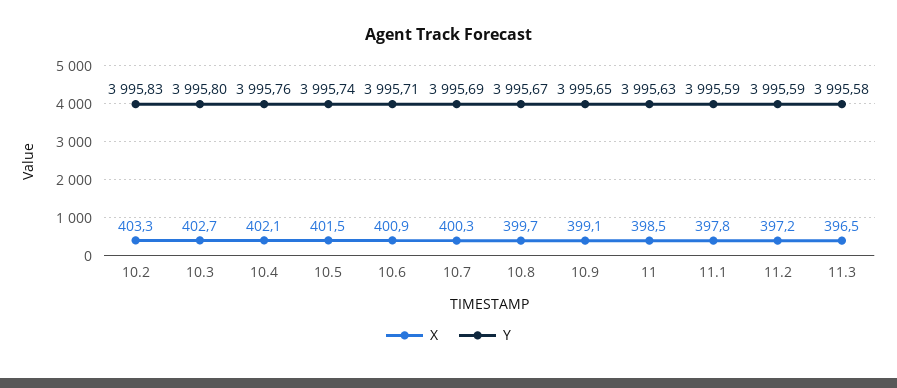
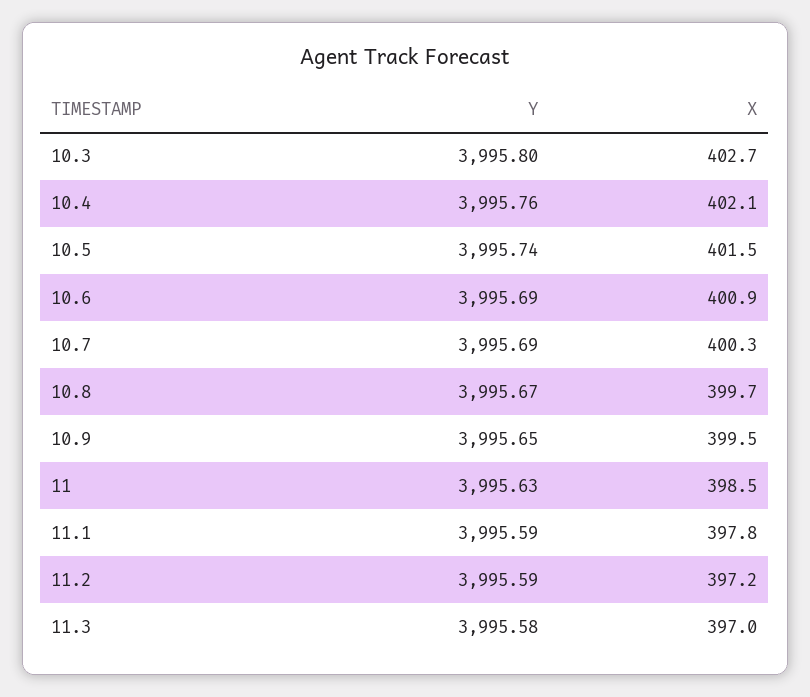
  {
    "X": {
-     "10.2": 403.3,
      "10.3": 402.7,
      "10.4": 402.1,
      "10.5": 401.5,
      "10.6": 400.9,
      "10.7": 400.3,
      "10.8": 399.7,
-     "10.9": 399.1,
+     "10.9": 399.5,
      "11": 398.5,
      "11.1": 397.8,
      "11.2": 397.2,
-     "11.3": 396.5
+     "11.3": 397
    },
    "Y": {
-     "10.2": 3995.83,
      "10.3": 3995.8,
      "10.4": 3995.76,
      "10.5": 3995.74,
-     "10.6": 3995.71,
+     "10.6": 3995.69,
      "10.7": 3995.69,
      "10.8": 3995.67,
      "10.9": 3995.65,
      "11": 3995.63,
      "11.1": 3995.59,
      "11.2": 3995.59,
      "11.3": 3995.58
    }
  }

